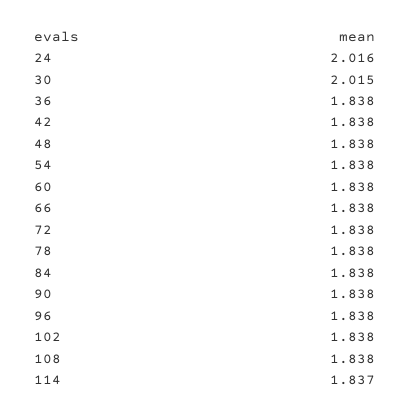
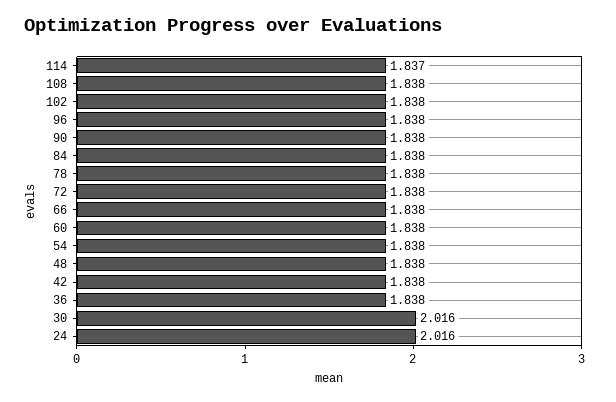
  {
    "24": 2.016,
-   "30": 2.015,
+   "30": 2.016,
    "36": 1.838,
    "42": 1.838,
    "48": 1.838,
    "54": 1.838,
    "60": 1.838,
    "66": 1.838,
    "72": 1.838,
    "78": 1.838,
    "84": 1.838,
    "90": 1.838,
    "96": 1.838,
    "102": 1.838,
    "108": 1.838,
    "114": 1.837
  }

